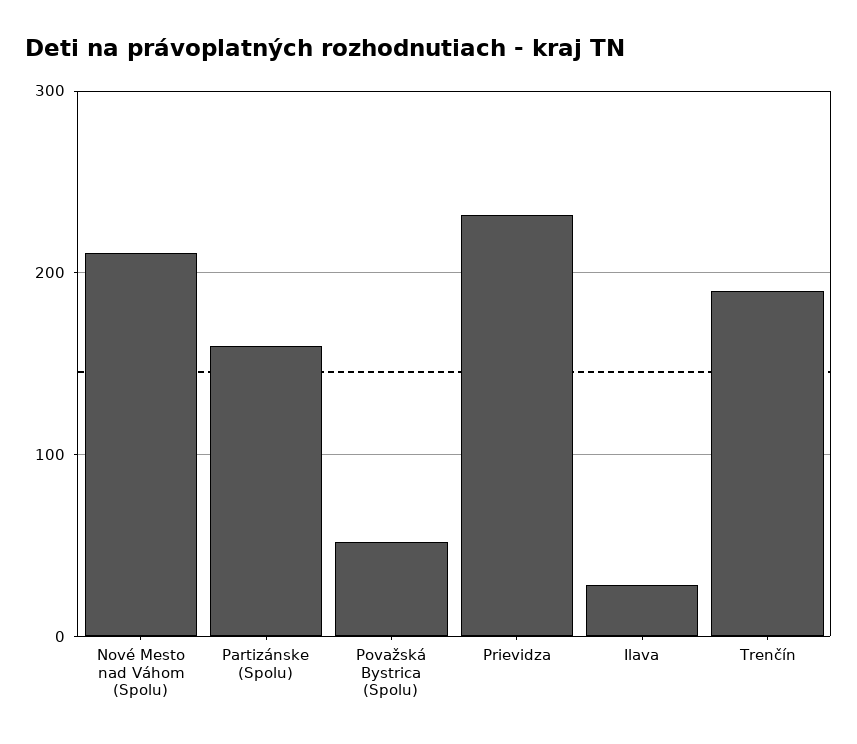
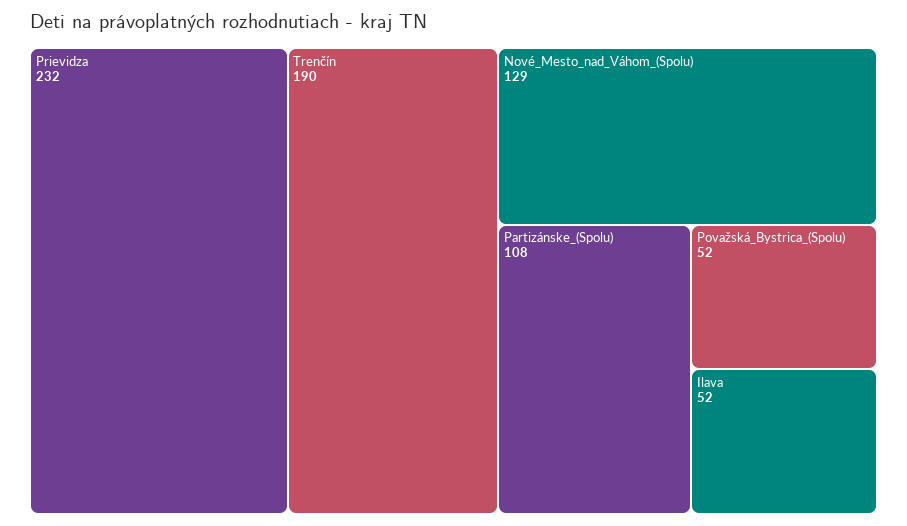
  {
-   "Nové Mesto nad Váhom (Spolu)": 210,
+   "Nové Mesto nad Váhom (Spolu)": 129,
-   "Partizánske (Spolu)": 160,
+   "Partizánske (Spolu)": 108,
    "Považská Bystrica (Spolu)": 52,
    "Prievidza": 232,
-   "Ilava": 30,
+   "Ilava": 52,
    "Trenčín": 190
  }

